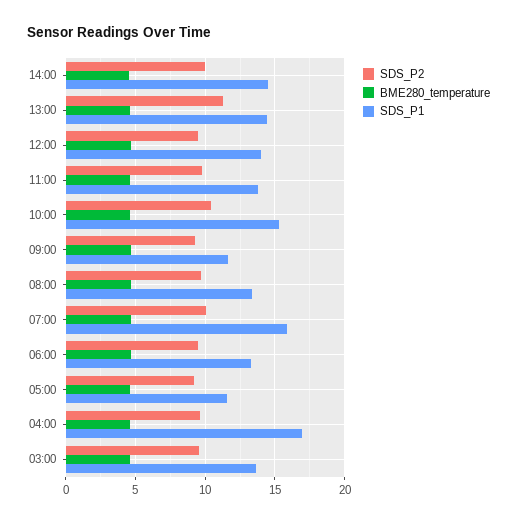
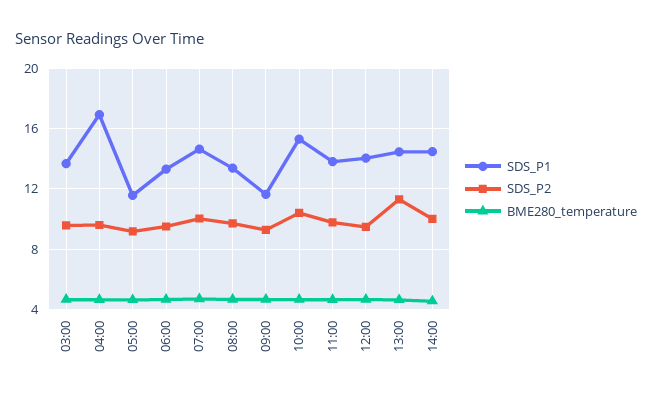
  {
    "SDS_P2": {
      "14:00": 10,
      "13:00": 11.5,
      "12:00": 9.5,
      "11:00": 10,
      "10:00": 10.5,
      "09:00": 9.5,
      "08:00": 9.5,
      "07:00": 10,
      "06:00": 9.5,
      "05:00": 9,
      "04:00": 9.5,
      "03:00": 9.5
    },
    "BME280_temperature": {
      "14:00": 4.5,
      "13:00": 4.5,
      "12:00": 4.5,
      "11:00": 4.5,
      "10:00": 4.5,
      "09:00": 4.5,
      "08:00": 4.5,
      "07:00": 4.5,
      "06:00": 4.5,
      "05:00": 4.5,
      "04:00": 4.5,
      "03:00": 4.5
    },
    "SDS_P1": {
      "14:00": 14.5,
      "13:00": 14.5,
      "12:00": 14,
      "11:00": 14,
      "10:00": 15.5,
      "09:00": 11.5,
      "08:00": 13.5,
-     "07:00": 16,
+     "07:00": 14.5,
      "06:00": 13.5,
      "05:00": 11.5,
      "04:00": 17,
      "03:00": 13.5
    }
  }

